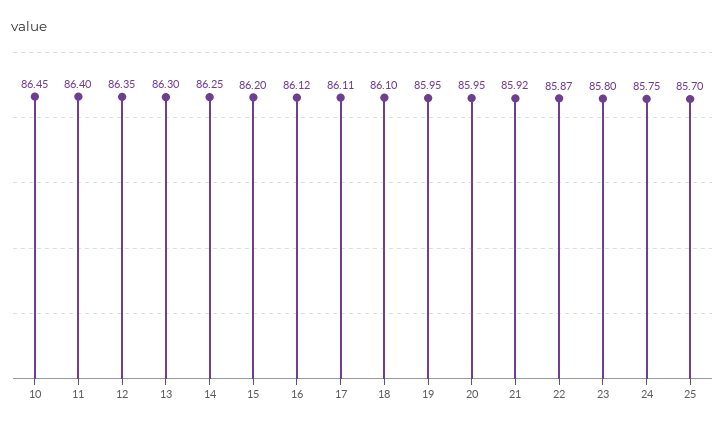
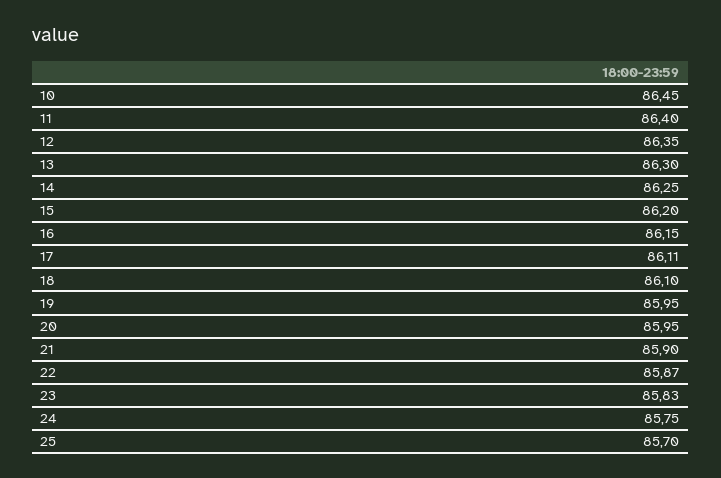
  {
    "10": 86.45,
    "11": 86.4,
    "12": 86.35,
    "13": 86.3,
    "14": 86.25,
    "15": 86.2,
-   "16": 86.12,
+   "16": 86.15,
    "17": 86.11,
    "18": 86.1,
    "19": 85.95,
    "20": 85.95,
-   "21": 85.92,
+   "21": 85.9,
    "22": 85.87,
-   "23": 85.8,
+   "23": 85.83,
    "24": 85.75,
    "25": 85.7
  }

